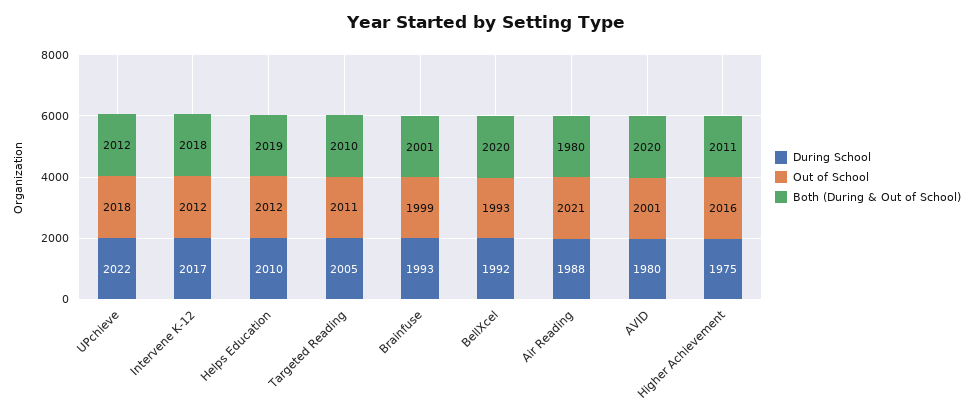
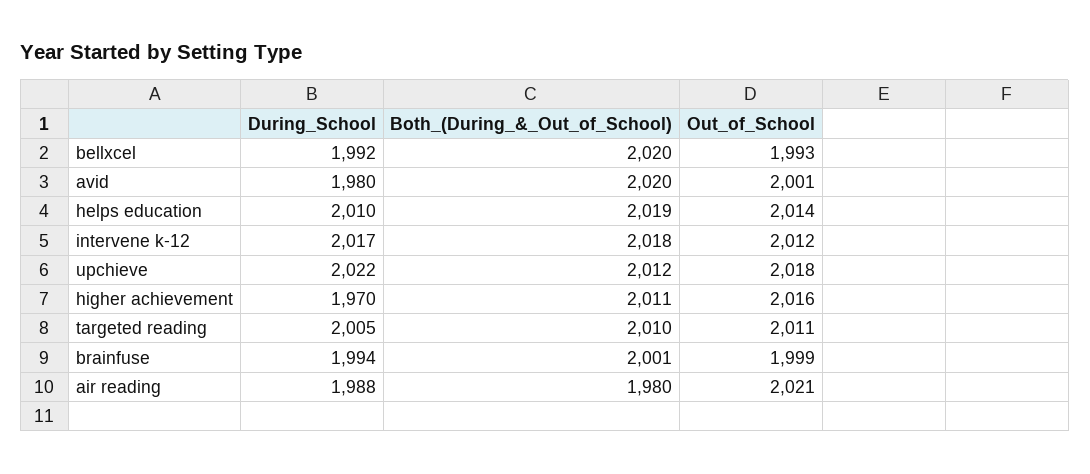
  {
    "During School": {
      "UPchieve": 2022,
      "Intervene K-12": 2017,
      "Helps Education": 2010,
      "Targeted Reading": 2005,
-     "Brainfuse": 1993,
+     "Brainfuse": 1994,
      "BellXcel": 1992,
      "Air Reading": 1988,
      "AVID": 1980,
-     "Higher Achievement": 1975
+     "Higher Achievement": 1970
    },
    "Out of School": {
      "UPchieve": 2018,
      "Intervene K-12": 2012,
-     "Helps Education": 2012,
+     "Helps Education": 2014,
      "Targeted Reading": 2011,
      "Brainfuse": 1999,
      "BellXcel": 1993,
      "Air Reading": 2021,
      "AVID": 2001,
      "Higher Achievement": 2016
    },
    "Both (During & Out of School)": {
      "UPchieve": 2012,
      "Intervene K-12": 2018,
      "Helps Education": 2019,
      "Targeted Reading": 2010,
      "Brainfuse": 2001,
      "BellXcel": 2020,
      "Air Reading": 1980,
      "AVID": 2020,
      "Higher Achievement": 2011
    }
  }

